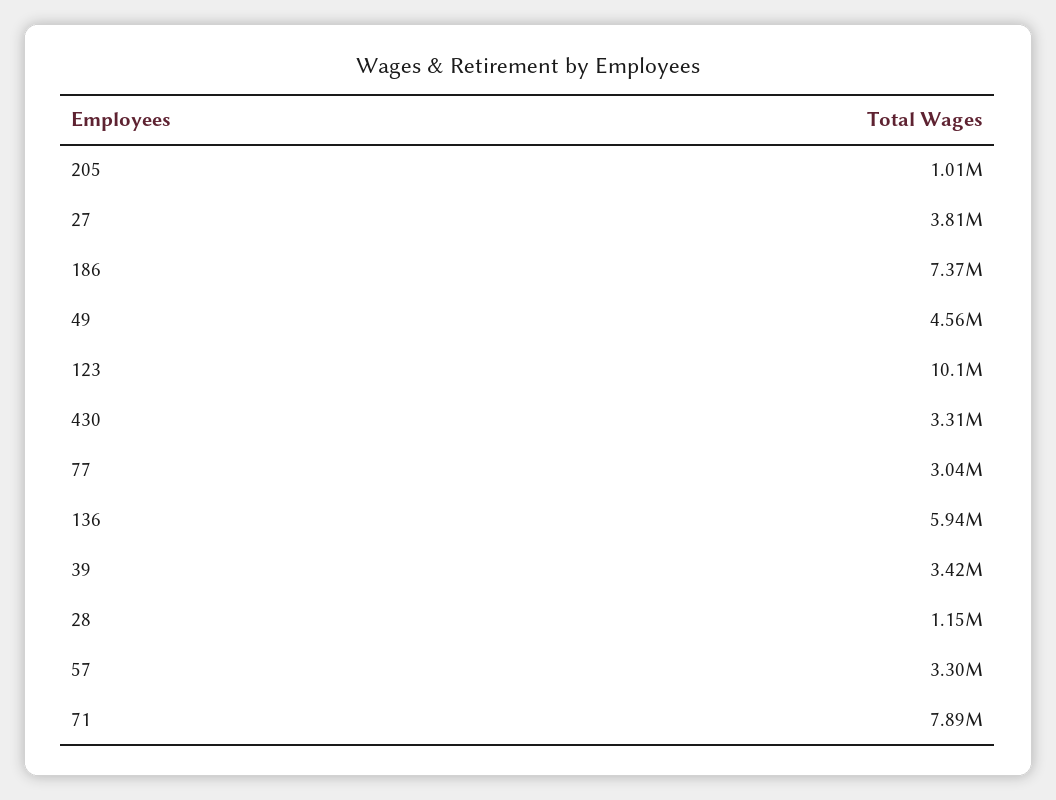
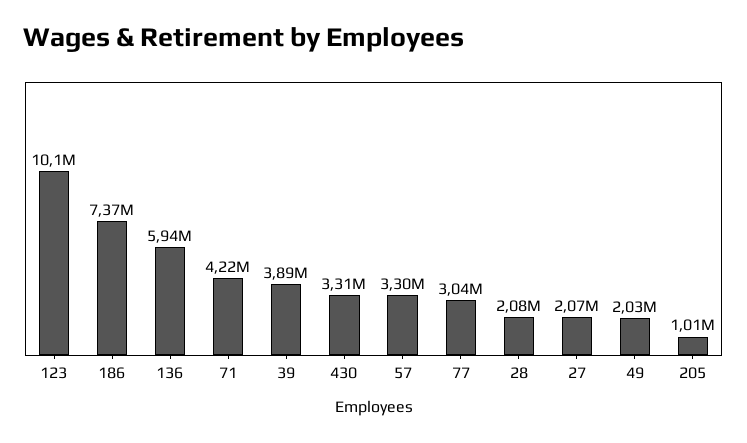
  {
    "205": 1010000,
-   "27": 3810000,
+   "27": 2070000,
    "186": 7370000,
-   "49": 4560000,
+   "49": 2030000,
    "123": 10100000,
    "430": 3310000,
    "77": 3040000,
    "136": 5940000,
-   "39": 3420000,
+   "39": 3890000,
-   "28": 1150000,
+   "28": 2080000,
    "57": 3300000,
-   "71": 7890000
+   "71": 4220000
  }

